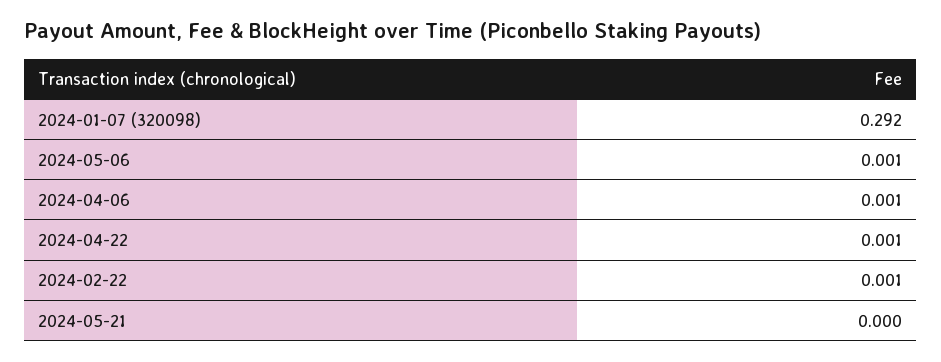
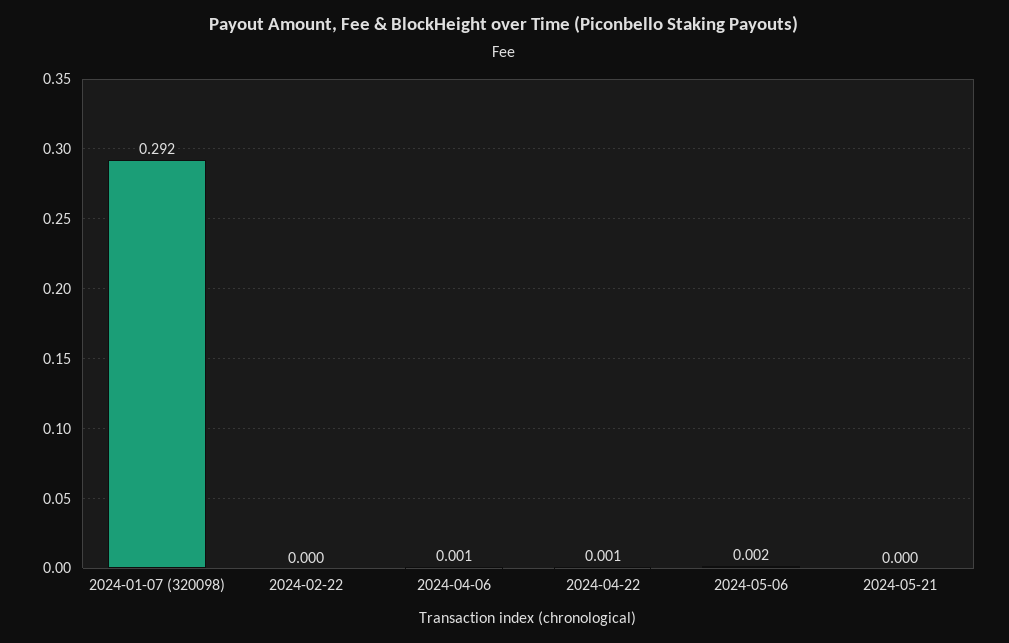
  {
    "2024-01-07 (320098)": 0.292,
-   "2024-05-06": 0.001,
+   "2024-05-06": 0.002,
    "2024-04-06": 0.001,
    "2024-04-22": 0.001,
-   "2024-02-22": 0.001,
+   "2024-02-22": 0,
    "2024-05-21": 0
  }

